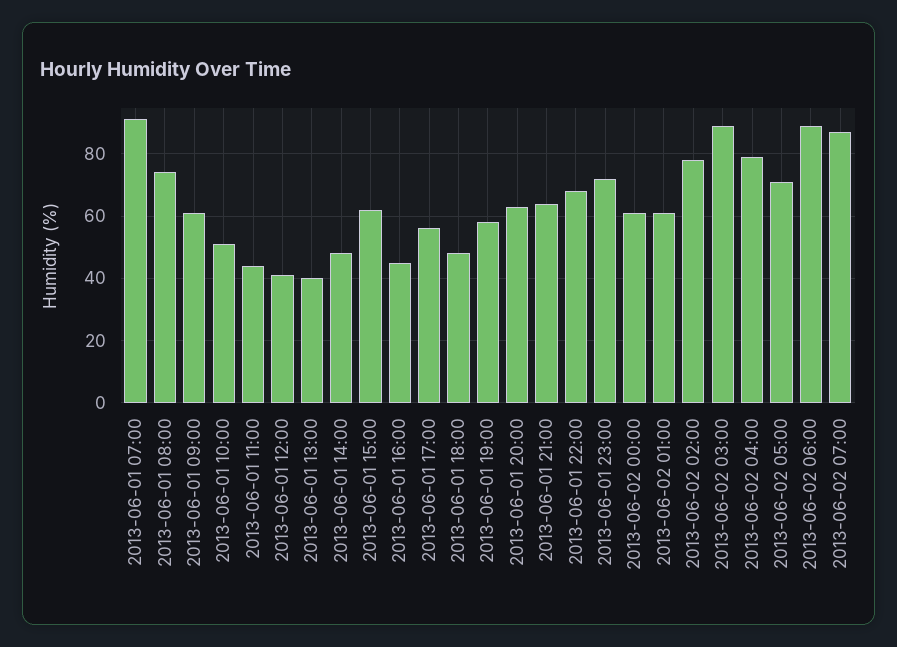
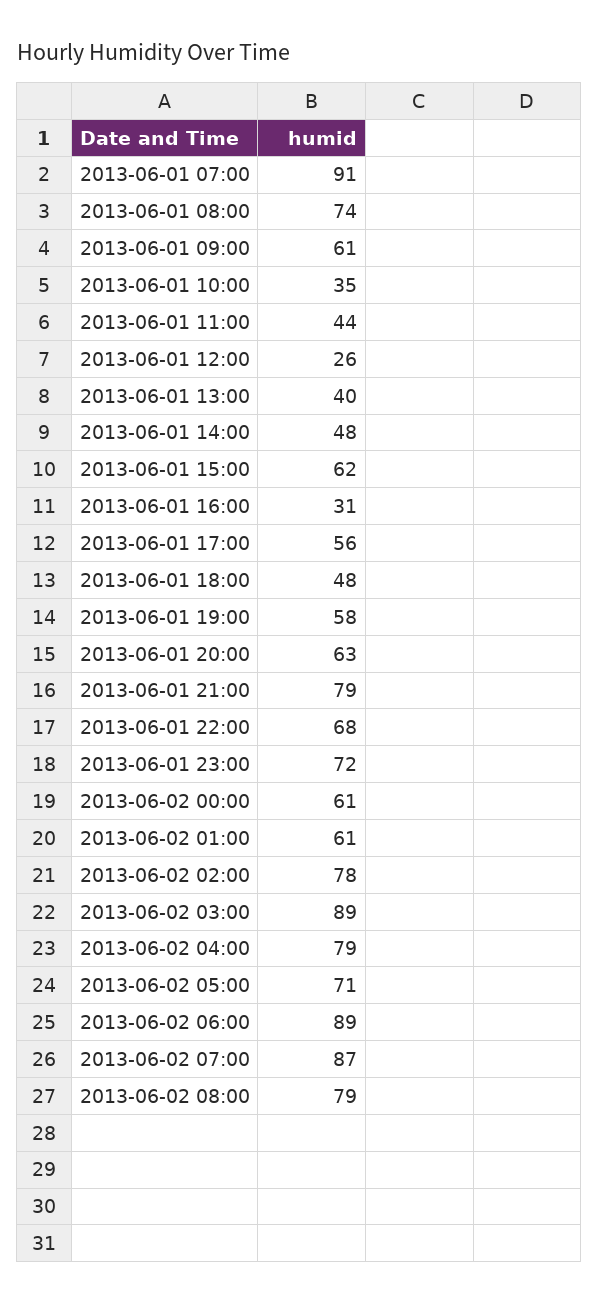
  {
    "2013-06-01 07:00": 91,
    "2013-06-01 08:00": 74,
    "2013-06-01 09:00": 61,
-   "2013-06-01 10:00": 50,
+   "2013-06-01 10:00": 35,
    "2013-06-01 11:00": 44,
-   "2013-06-01 12:00": 40,
+   "2013-06-01 12:00": 26,
    "2013-06-01 13:00": 40,
    "2013-06-01 14:00": 48,
    "2013-06-01 15:00": 62,
-   "2013-06-01 16:00": 45,
+   "2013-06-01 16:00": 31,
    "2013-06-01 17:00": 56,
    "2013-06-01 18:00": 48,
    "2013-06-01 19:00": 58,
    "2013-06-01 20:00": 63,
-   "2013-06-01 21:00": 65,
+   "2013-06-01 21:00": 79,
    "2013-06-01 22:00": 68,
    "2013-06-01 23:00": 72,
    "2013-06-02 00:00": 61,
    "2013-06-02 01:00": 61,
    "2013-06-02 02:00": 78,
    "2013-06-02 03:00": 89,
    "2013-06-02 04:00": 79,
    "2013-06-02 05:00": 71,
    "2013-06-02 06:00": 89,
-   "2013-06-02 07:00": 87
+   "2013-06-02 07:00": 87,
+   "2013-06-02 08:00": 79
  }

